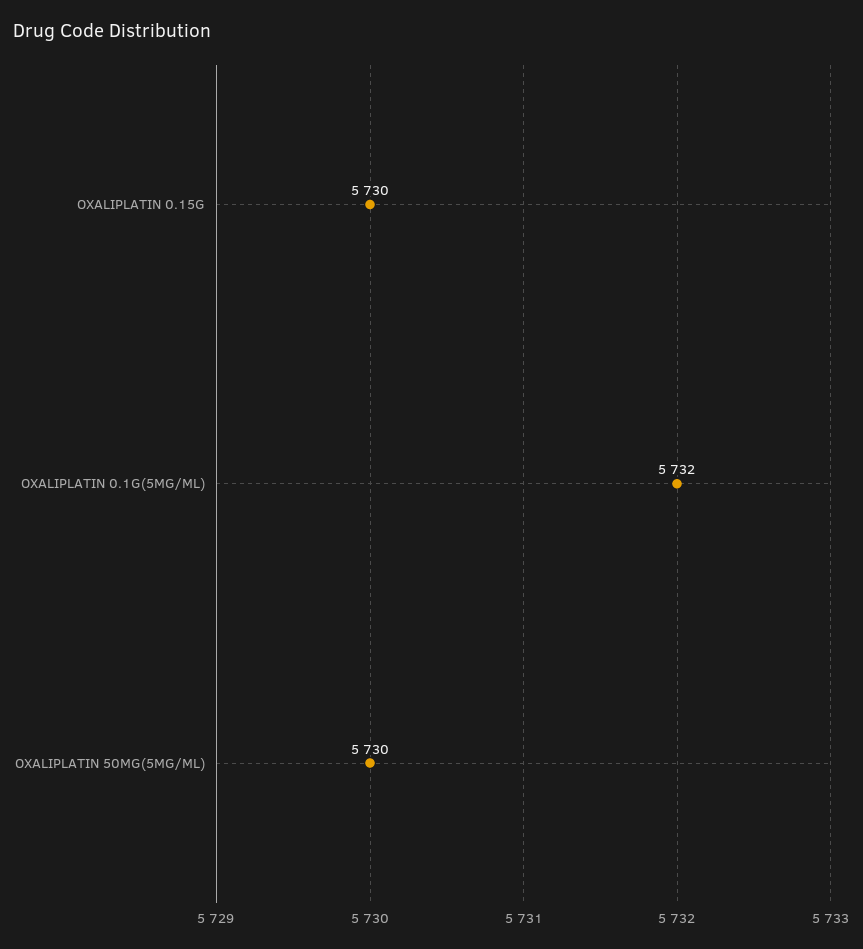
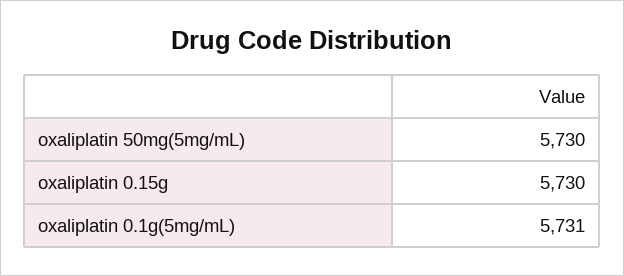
  {
    "OXALIPLATIN 0.15G": 5730,
-   "OXALIPLATIN 0.1G(5MG/ML)": 5732,
+   "OXALIPLATIN 0.1G(5MG/ML)": 5731,
    "OXALIPLATIN 50MG(5MG/ML)": 5730
  }

